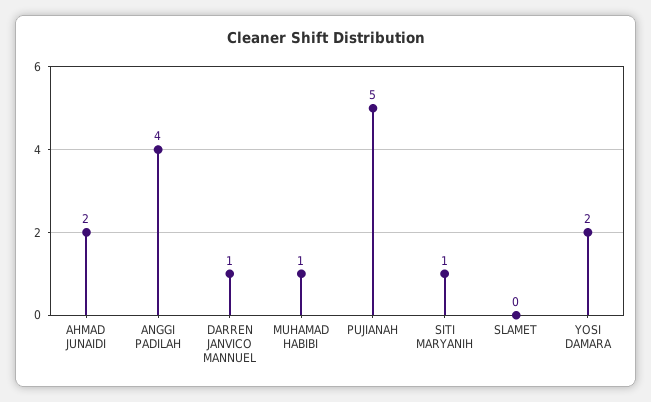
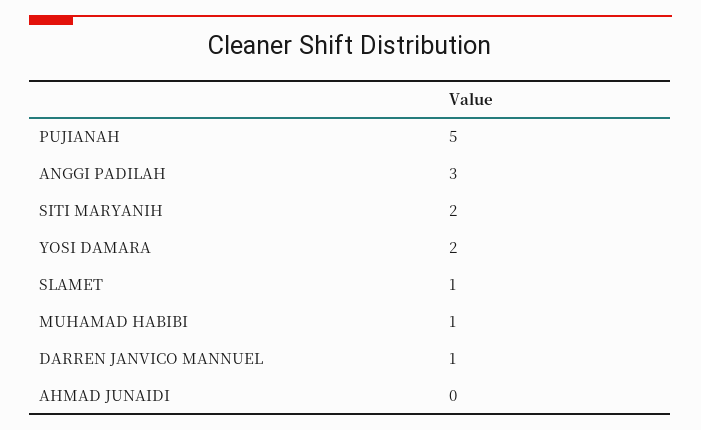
  {
-   "AHMAD JUNAIDI": 2,
+   "AHMAD JUNAIDI": 0,
-   "ANGGI PADILAH": 4,
+   "ANGGI PADILAH": 3,
    "DARREN JANVICO MANNUEL": 1,
    "MUHAMAD HABIBI": 1,
    "PUJIANAH": 5,
-   "SITI MARYANIH": 1,
+   "SITI MARYANIH": 2,
-   "SLAMET": 0,
+   "SLAMET": 1,
    "YOSI DAMARA": 2
  }

